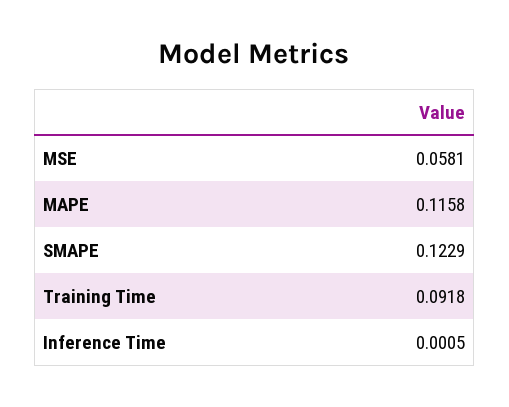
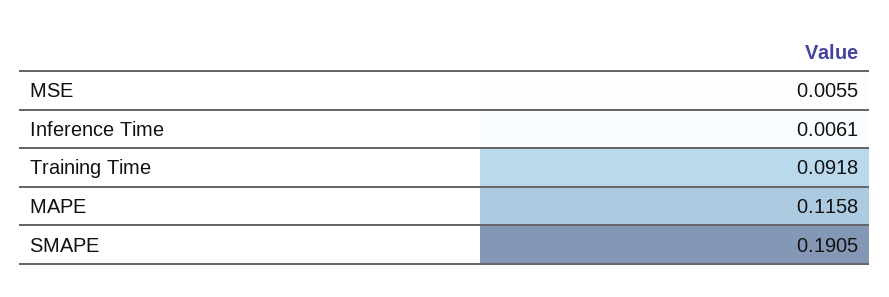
  {
-   "MSE": 0.0581,
+   "MSE": 0.0055,
    "MAPE": 0.1158,
-   "SMAPE": 0.1229,
+   "SMAPE": 0.1905,
    "Training Time": 0.0918,
-   "Inference Time": 0.0005
+   "Inference Time": 0.0061
  }

